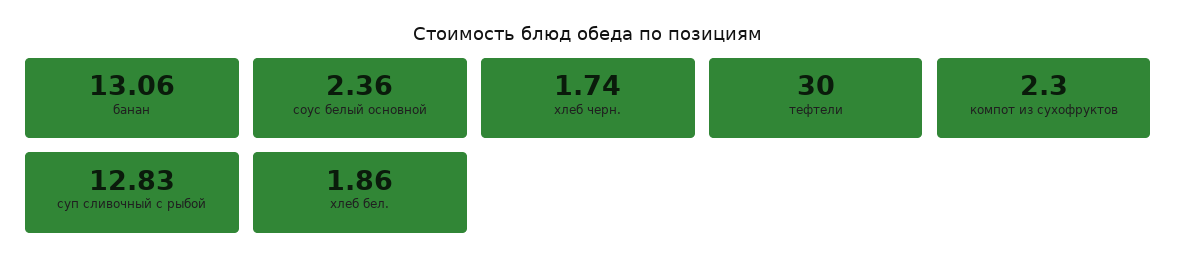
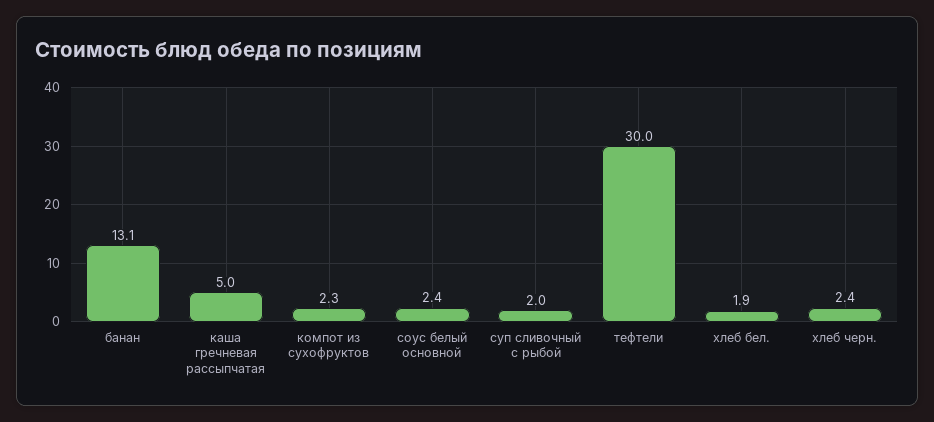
  {
    "банан": 13.06,
    "соус белый основной": 2.36,
-   "хлеб черн.": 1.74,
+   "хлеб черн.": 2.4,
    "тефтели": 30,
    "компот из сухофруктов": 2.3,
-   "суп сливочный с рыбой": 12.83,
+   "суп сливочный с рыбой": 2,
-   "хлеб бел.": 1.86
+   "хлеб бел.": 1.86,
+   "каша гречневая рассыпчатая": 5
  }

